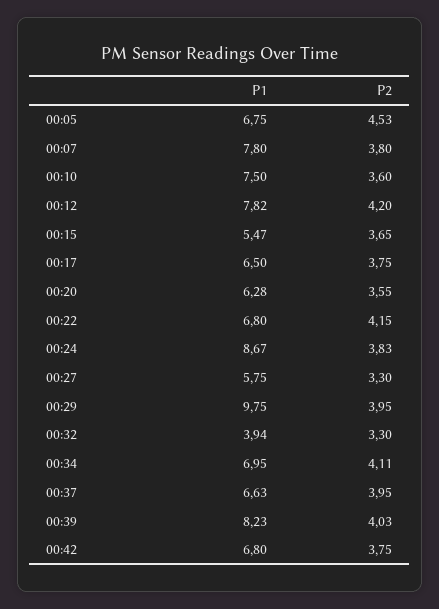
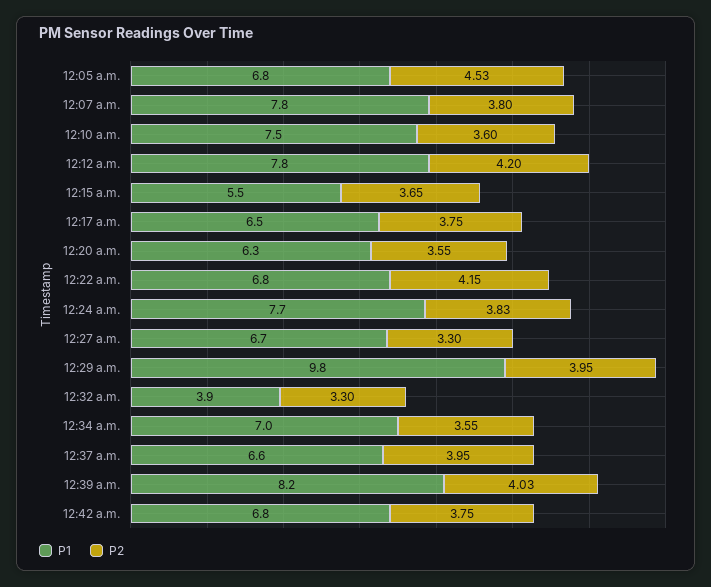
  {
    "P1": {
      "00:05": 6.75,
      "00:07": 7.8,
      "00:10": 7.5,
      "00:12": 7.82,
      "00:15": 5.47,
      "00:17": 6.5,
      "00:20": 6.28,
      "00:22": 6.8,
-     "00:24": 8.67,
+     "00:24": 7.7,
-     "00:27": 5.75,
+     "00:27": 6.7,
      "00:29": 9.75,
      "00:32": 3.94,
      "00:34": 6.95,
      "00:37": 6.63,
      "00:39": 8.23,
      "00:42": 6.8
    },
    "P2": {
      "00:05": 4.53,
      "00:07": 3.8,
      "00:10": 3.6,
      "00:12": 4.2,
      "00:15": 3.65,
      "00:17": 3.75,
      "00:20": 3.55,
      "00:22": 4.15,
      "00:24": 3.83,
      "00:27": 3.3,
      "00:29": 3.95,
      "00:32": 3.3,
-     "00:34": 4.11,
+     "00:34": 3.55,
      "00:37": 3.95,
      "00:39": 4.03,
      "00:42": 3.75
    }
  }

